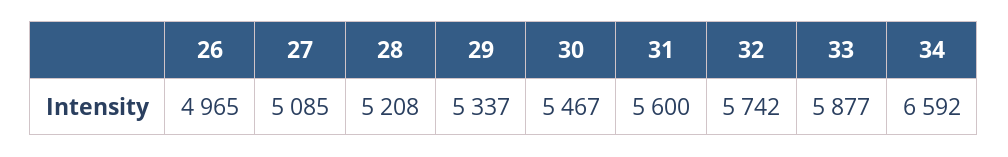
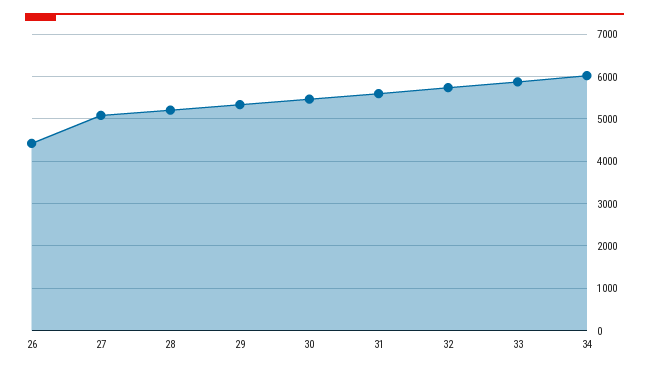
  {
-   "26": 4965,
+   "26": 4400,
    "27": 5085,
    "28": 5208,
    "29": 5337,
    "30": 5467,
    "31": 5600,
    "32": 5742,
    "33": 5877,
-   "34": 6592
+   "34": 6000
  }

